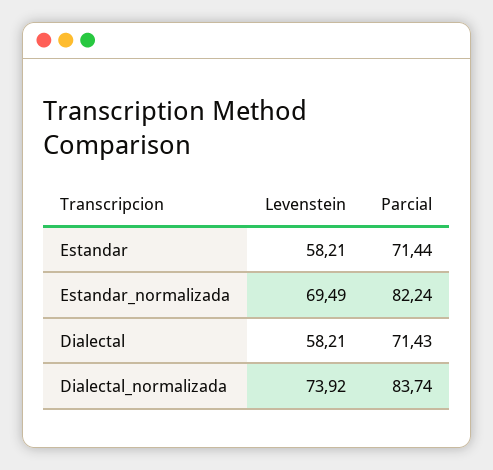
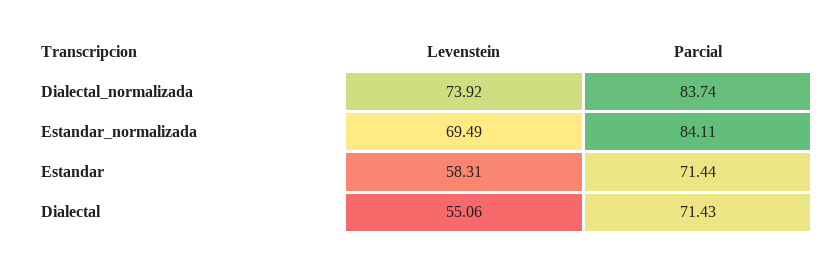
  {
    "Levenstein": {
-     "Estandar": 58.21,
+     "Estandar": 58.31,
      "Estandar_normalizada": 69.49,
-     "Dialectal": 58.21,
+     "Dialectal": 55.06,
      "Dialectal_normalizada": 73.92
    },
    "Parcial": {
      "Estandar": 71.44,
-     "Estandar_normalizada": 82.24,
+     "Estandar_normalizada": 84.11,
      "Dialectal": 71.43,
      "Dialectal_normalizada": 83.74
    }
  }

